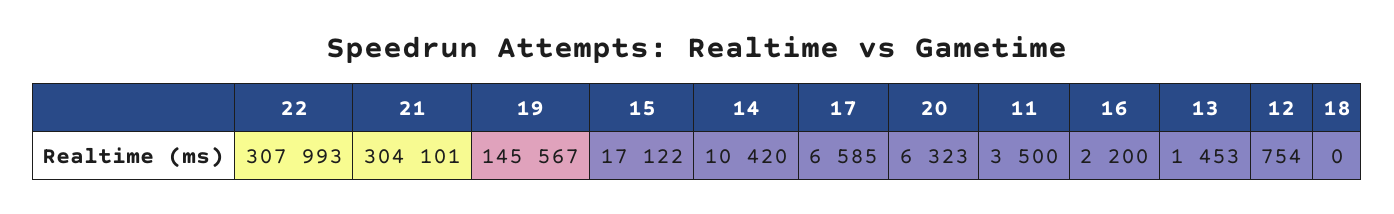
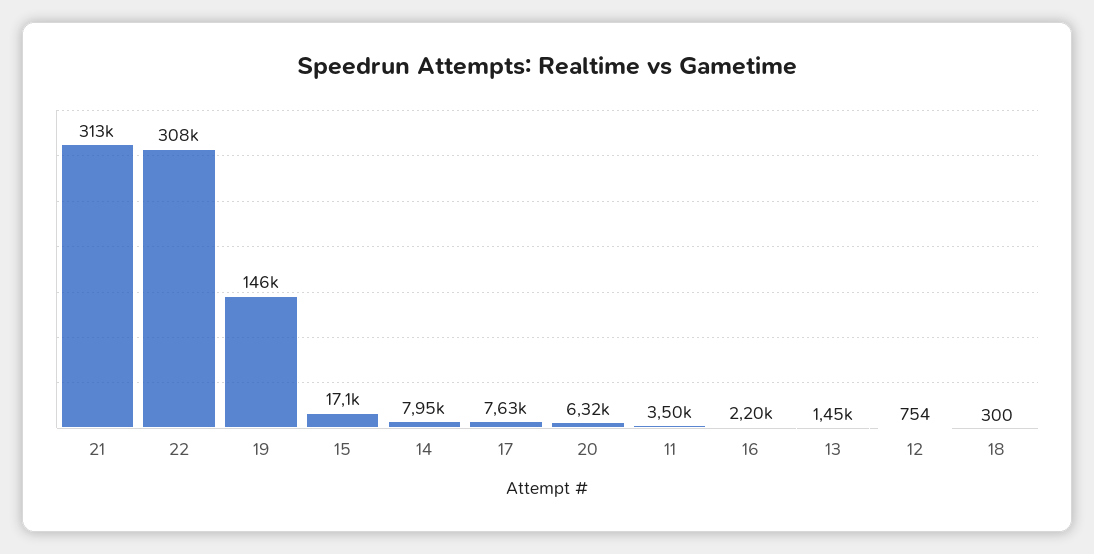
  {
    "22": 307993,
-   "21": 304101,
+   "21": 313000,
    "19": 145567,
    "15": 17122,
-   "14": 10420,
+   "14": 7950,
-   "17": 6585,
+   "17": 7630,
    "20": 6323,
    "11": 3500,
    "16": 2200,
    "13": 1453,
    "12": 754,
-   "18": 0
+   "18": 300
  }

